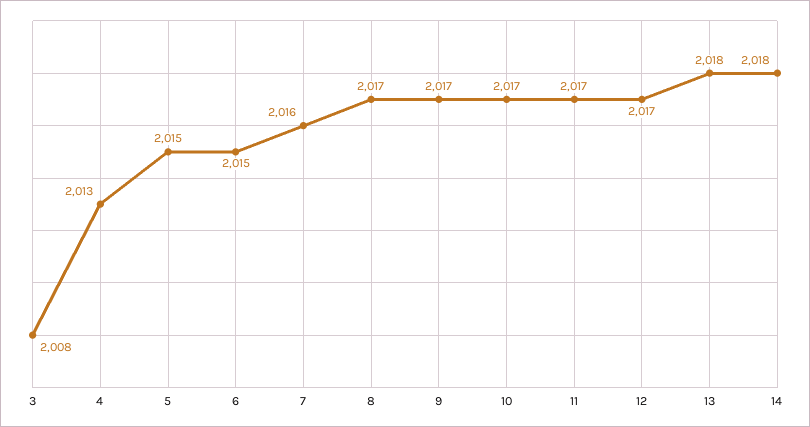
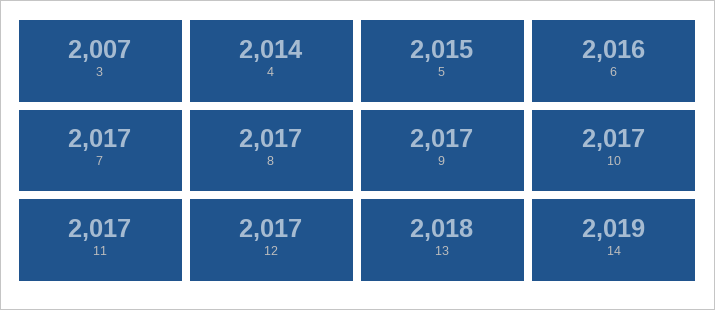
  {
-   "3": 2008,
+   "3": 2007,
-   "4": 2013,
+   "4": 2014,
    "5": 2015,
-   "6": 2015,
+   "6": 2016,
-   "7": 2016,
+   "7": 2017,
    "8": 2017,
    "9": 2017,
    "10": 2017,
    "11": 2017,
    "12": 2017,
    "13": 2018,
-   "14": 2018
+   "14": 2019
  }

